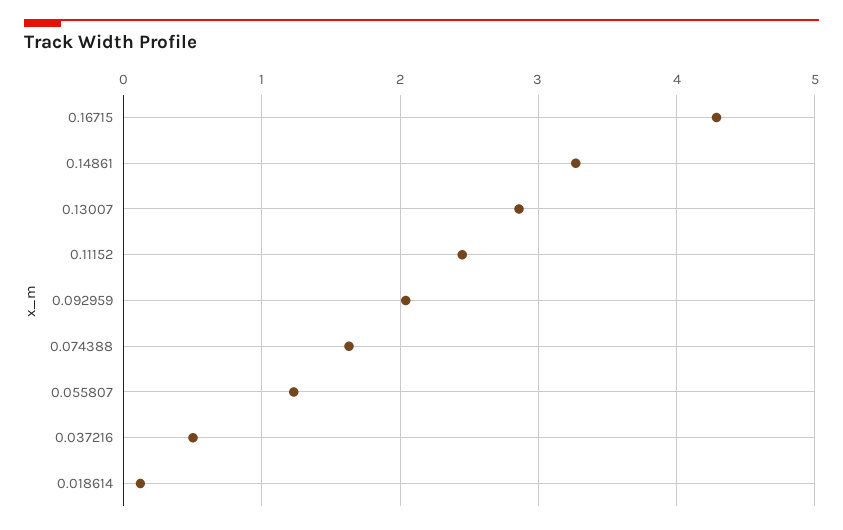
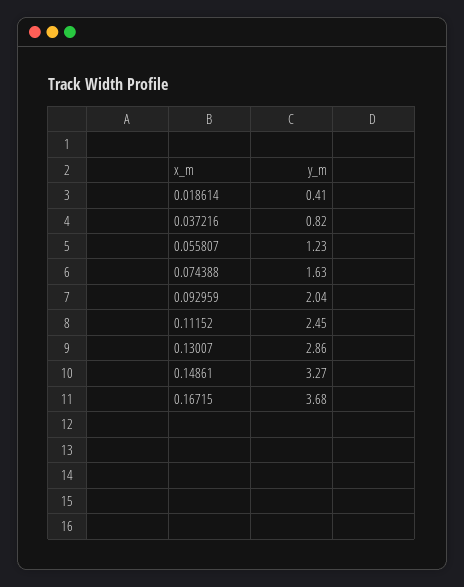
  {
-   "0.16715": 4.3,
+   "0.16715": 3.68,
    "0.14861": 3.27,
    "0.13007": 2.86,
    "0.11152": 2.45,
    "0.092959": 2.04,
    "0.074388": 1.63,
    "0.055807": 1.23,
-   "0.037216": 0.5,
+   "0.037216": 0.82,
-   "0.018614": 0.1
+   "0.018614": 0.41
  }

